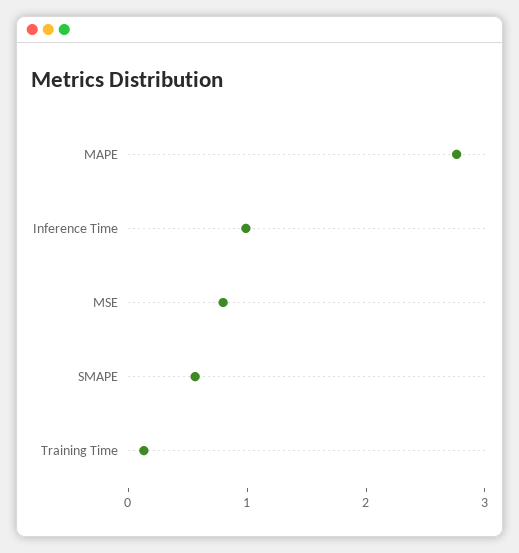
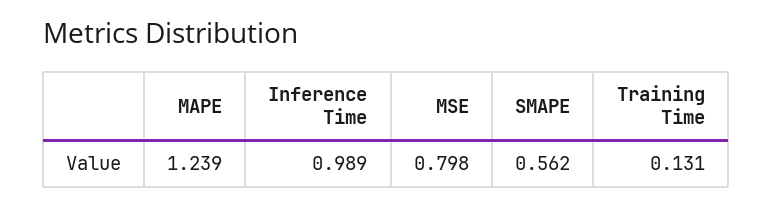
  {
-   "MAPE": 2.8,
+   "MAPE": 1.239,
    "Inference Time": 0.989,
    "MSE": 0.798,
    "SMAPE": 0.562,
    "Training Time": 0.131
  }

